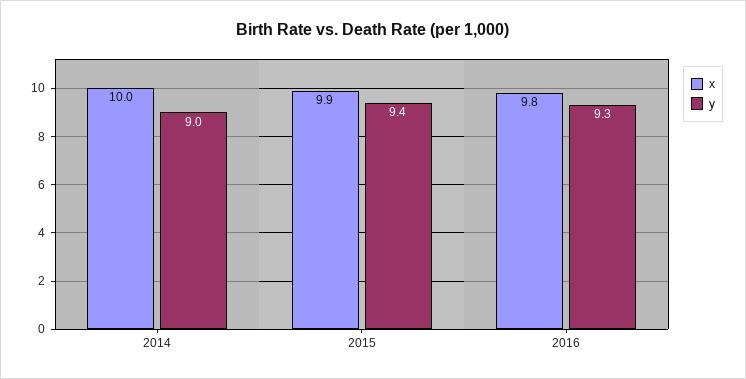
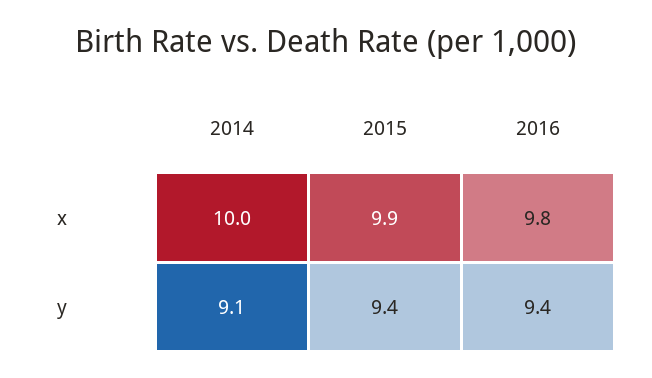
  {
    "x": {
      "2014": 10,
      "2015": 9.9,
      "2016": 9.8
    },
    "y": {
-     "2014": 9,
+     "2014": 9.1,
      "2015": 9.4,
-     "2016": 9.3
+     "2016": 9.4
    }
  }

